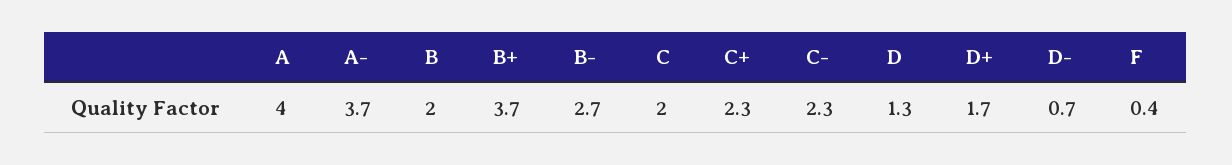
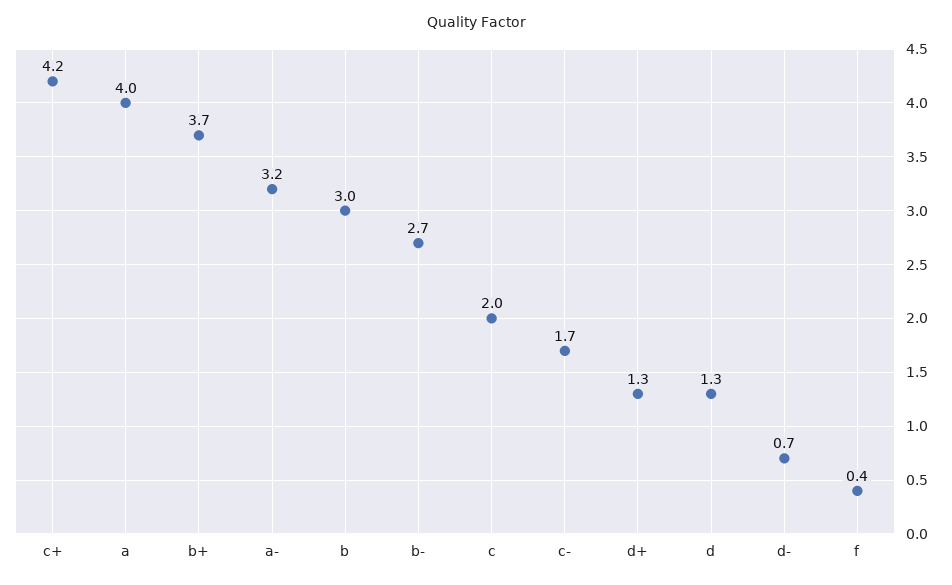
  {
    "A": 4,
-   "A-": 3.7,
+   "A-": 3.2,
-   "B": 2,
+   "B": 3,
    "B+": 3.7,
    "B-": 2.7,
    "C": 2,
-   "C+": 2.3,
+   "C+": 4.2,
-   "C-": 2.3,
+   "C-": 1.7,
    "D": 1.3,
-   "D+": 1.7,
+   "D+": 1.3,
    "D-": 0.7,
    "F": 0.4
  }

